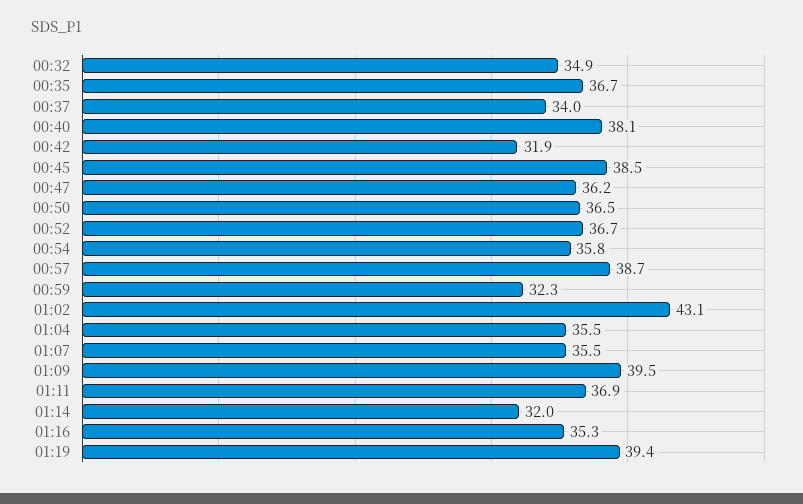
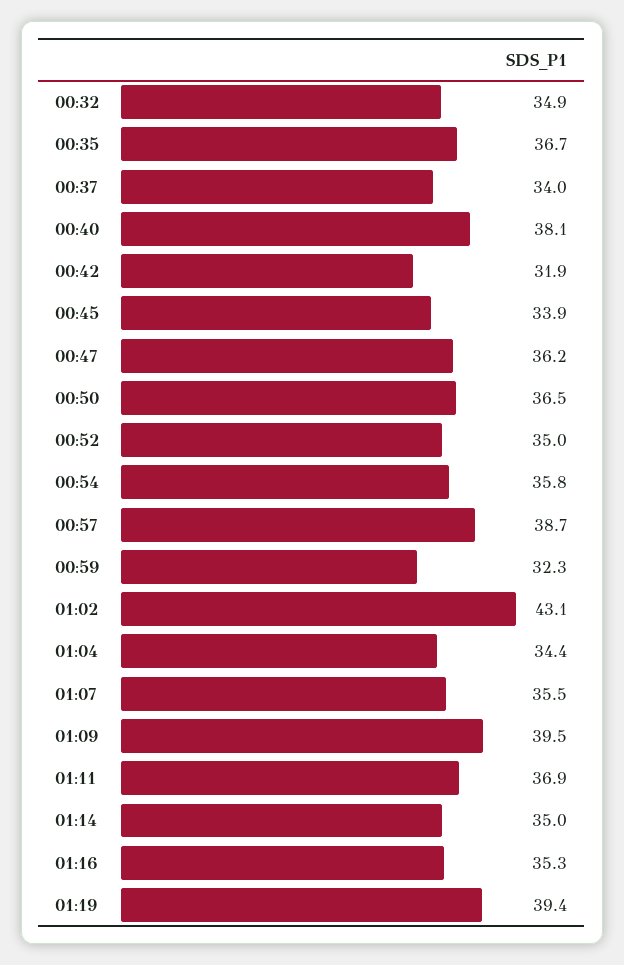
  {
    "00:32": 34.9,
    "00:35": 36.7,
    "00:37": 34,
    "00:40": 38.1,
    "00:42": 31.9,
-   "00:45": 38.5,
+   "00:45": 33.9,
    "00:47": 36.2,
    "00:50": 36.5,
-   "00:52": 36.7,
+   "00:52": 35,
    "00:54": 35.8,
    "00:57": 38.7,
    "00:59": 32.3,
    "01:02": 43.1,
-   "01:04": 35.5,
+   "01:04": 34.4,
    "01:07": 35.5,
    "01:09": 39.5,
    "01:11": 36.9,
-   "01:14": 32,
+   "01:14": 35,
    "01:16": 35.3,
    "01:19": 39.4
  }

